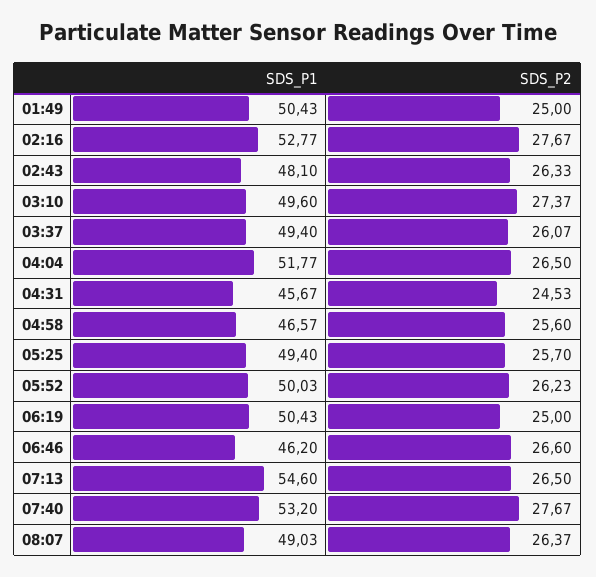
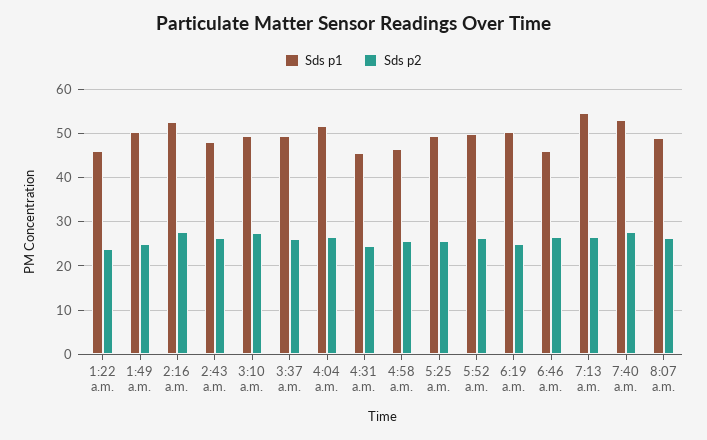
  {
    "SDS_P1": {
      "01:49": 50.43,
      "02:16": 52.77,
      "02:43": 48.1,
      "03:10": 49.6,
      "03:37": 49.4,
      "04:04": 51.77,
      "04:31": 45.67,
      "04:58": 46.57,
      "05:25": 49.4,
      "05:52": 50.03,
      "06:19": 50.43,
      "06:46": 46.2,
      "07:13": 54.6,
      "07:40": 53.2,
-     "08:07": 49.03
+     "08:07": 49.03,
+     "1:22 a.m.": 46
    },
    "SDS_P2": {
      "01:49": 25,
      "02:16": 27.67,
      "02:43": 26.33,
      "03:10": 27.37,
      "03:37": 26.07,
      "04:04": 26.5,
      "04:31": 24.53,
      "04:58": 25.6,
      "05:25": 25.7,
      "05:52": 26.23,
      "06:19": 25,
      "06:46": 26.6,
      "07:13": 26.5,
      "07:40": 27.67,
-     "08:07": 26.37
+     "08:07": 26.37,
+     "1:22 a.m.": 24
    }
  }

